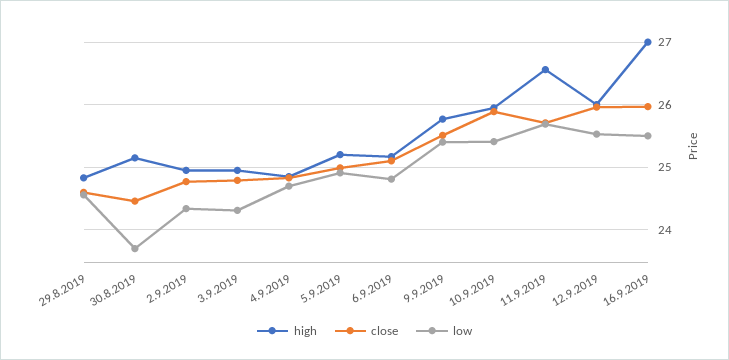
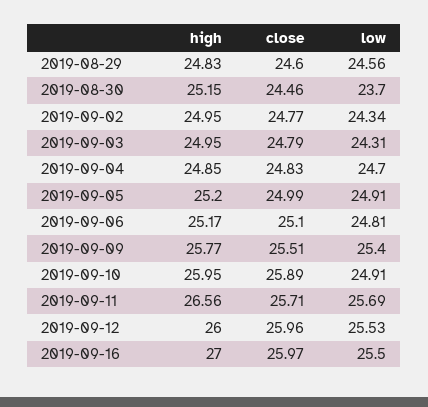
  {
    "high": {
      "29.8.2019": 24.83,
      "30.8.2019": 25.15,
      "2.9.2019": 24.95,
      "3.9.2019": 24.95,
      "4.9.2019": 24.85,
      "5.9.2019": 25.2,
      "6.9.2019": 25.17,
      "9.9.2019": 25.77,
      "10.9.2019": 25.95,
      "11.9.2019": 26.56,
      "12.9.2019": 26,
      "16.9.2019": 27
    },
    "close": {
      "29.8.2019": 24.6,
      "30.8.2019": 24.46,
      "2.9.2019": 24.77,
      "3.9.2019": 24.79,
      "4.9.2019": 24.83,
      "5.9.2019": 24.99,
      "6.9.2019": 25.1,
      "9.9.2019": 25.51,
      "10.9.2019": 25.89,
      "11.9.2019": 25.71,
      "12.9.2019": 25.96,
      "16.9.2019": 25.97
    },
    "low": {
      "29.8.2019": 24.56,
      "30.8.2019": 23.7,
      "2.9.2019": 24.34,
      "3.9.2019": 24.31,
      "4.9.2019": 24.7,
      "5.9.2019": 24.91,
      "6.9.2019": 24.81,
      "9.9.2019": 25.4,
-     "10.9.2019": 25.4,
+     "10.9.2019": 24.91,
      "11.9.2019": 25.69,
      "12.9.2019": 25.53,
      "16.9.2019": 25.5
    }
  }

